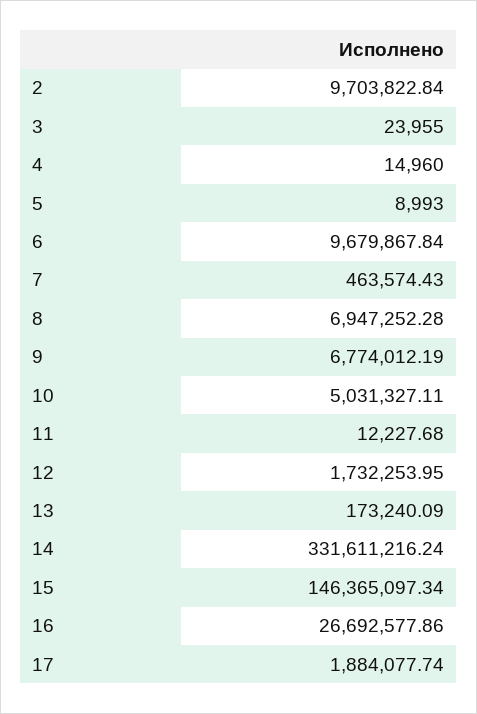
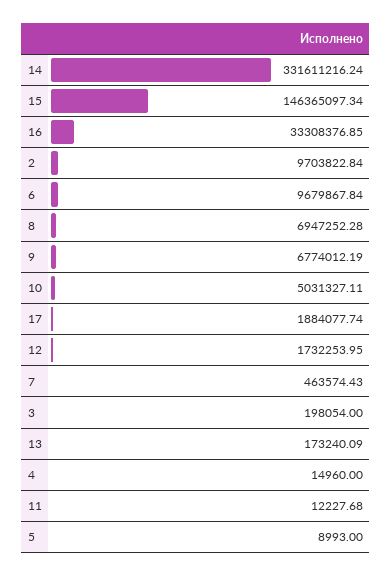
  {
    "2": 9703822.84,
-   "3": 23955,
+   "3": 198054,
    "4": 14960,
    "5": 8993,
    "6": 9679867.84,
    "7": 463574.43,
    "8": 6947252.28,
    "9": 6774012.19,
    "10": 5031327.11,
    "11": 12227.68,
    "12": 1732253.95,
    "13": 173240.09,
    "14": 331611216.24,
    "15": 146365097.34,
-   "16": 26692577.86,
+   "16": 33308376.85,
    "17": 1884077.74
  }

